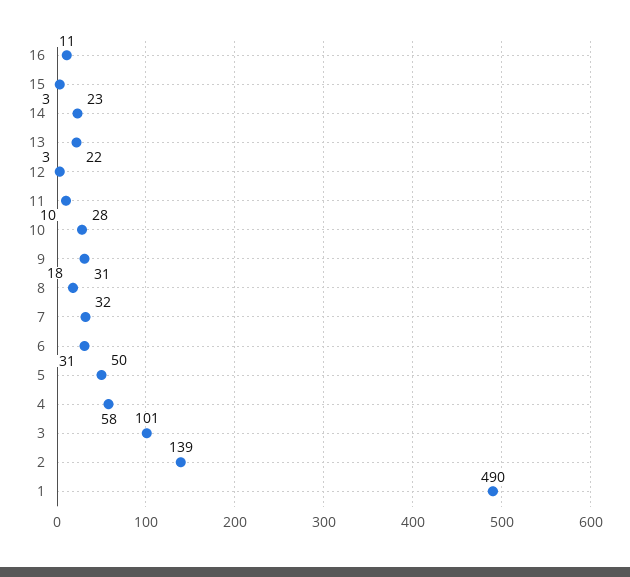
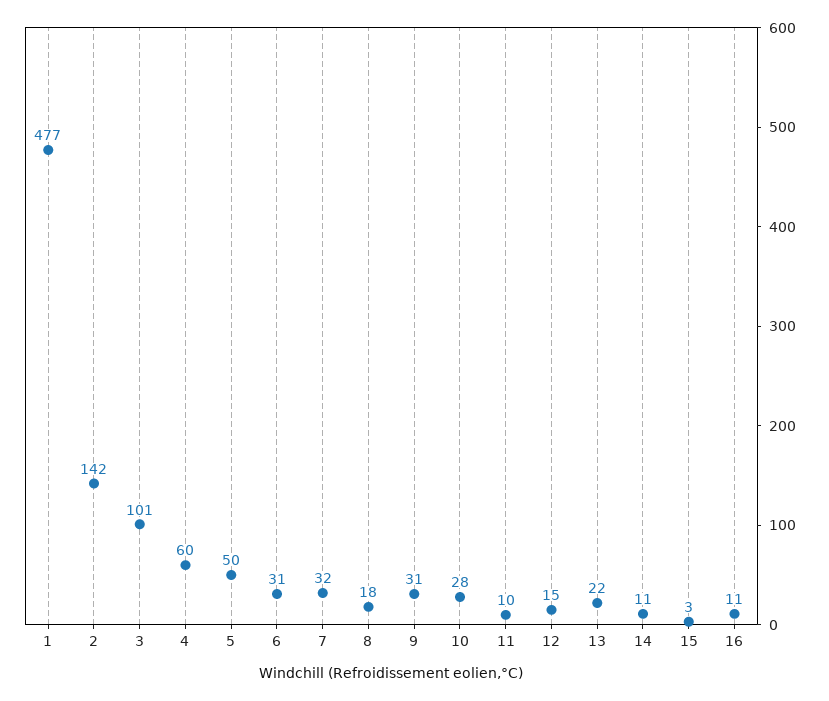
  {
    "16": 11,
    "15": 3,
-   "14": 23,
+   "14": 11,
    "13": 22,
-   "12": 3,
+   "12": 15,
    "11": 10,
    "10": 28,
    "9": 31,
    "8": 18,
    "7": 32,
    "6": 31,
    "5": 50,
-   "4": 58,
+   "4": 60,
    "3": 101,
-   "2": 139,
+   "2": 142,
-   "1": 490
+   "1": 477
  }

